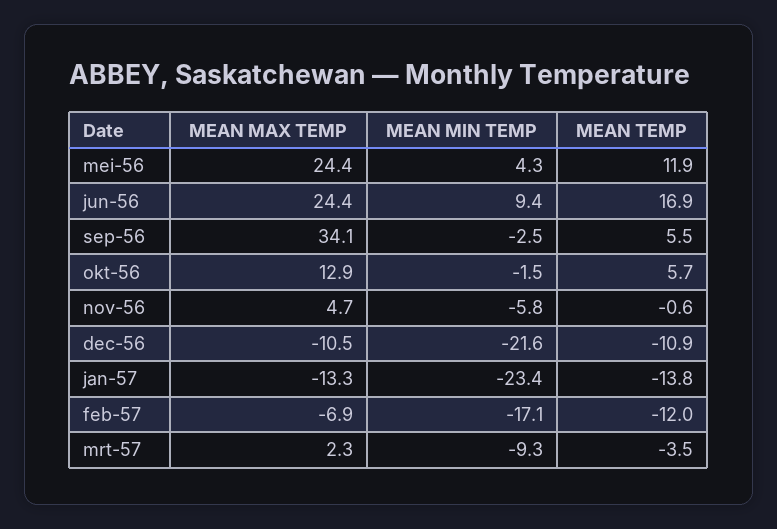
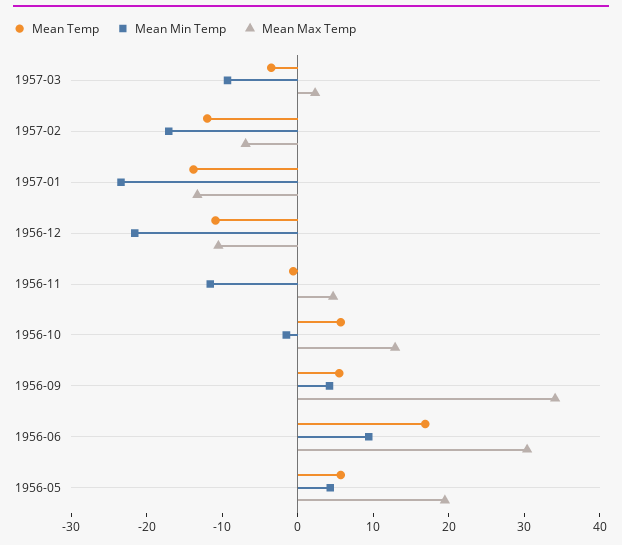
  {
    "MEAN MAX TEMP": {
-     "mei-56": 24.4,
+     "mei-56": 20,
-     "jun-56": 24.4,
+     "jun-56": 30,
      "sep-56": 34.1,
      "okt-56": 12.9,
      "nov-56": 4.7,
      "dec-56": -10.5,
      "jan-57": -13.3,
      "feb-57": -6.9,
      "mrt-57": 2.3
    },
    "MEAN MIN TEMP": {
      "mei-56": 4.3,
      "jun-56": 9.4,
-     "sep-56": -2.5,
+     "sep-56": 4,
      "okt-56": -1.5,
-     "nov-56": -5.8,
+     "nov-56": -12,
      "dec-56": -21.6,
      "jan-57": -23.4,
      "feb-57": -17.1,
      "mrt-57": -9.3
    },
    "MEAN TEMP": {
-     "mei-56": 11.9,
+     "mei-56": 6,
      "jun-56": 16.9,
      "sep-56": 5.5,
      "okt-56": 5.7,
      "nov-56": -0.6,
      "dec-56": -10.9,
      "jan-57": -13.8,
      "feb-57": -12,
      "mrt-57": -3.5
    }
  }

